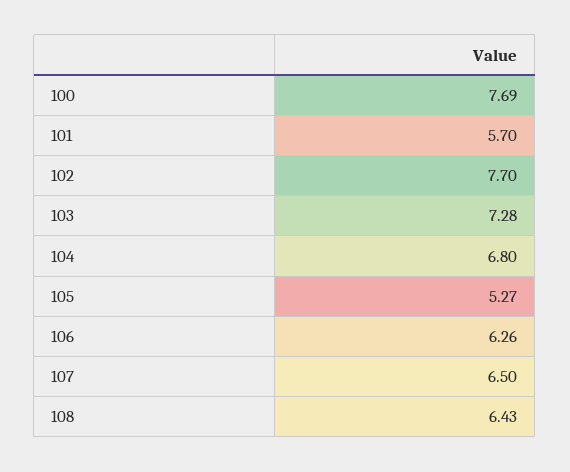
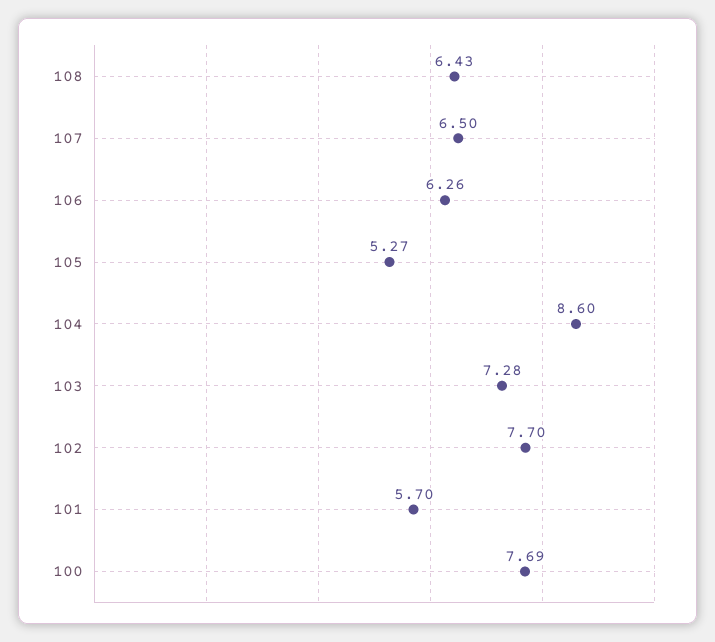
  {
    "100": 7.69,
    "101": 5.7,
    "102": 7.7,
    "103": 7.28,
-   "104": 6.8,
+   "104": 8.6,
    "105": 5.27,
    "106": 6.26,
    "107": 6.5,
    "108": 6.43
  }

